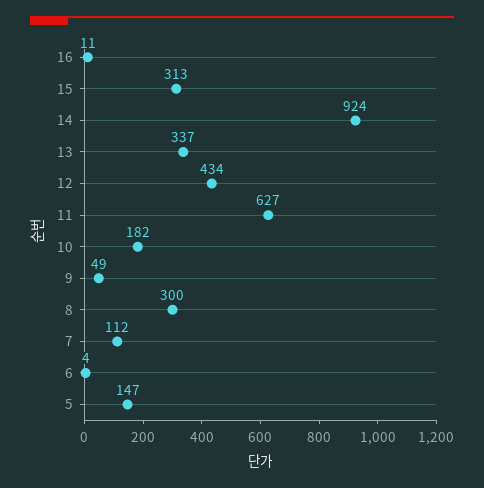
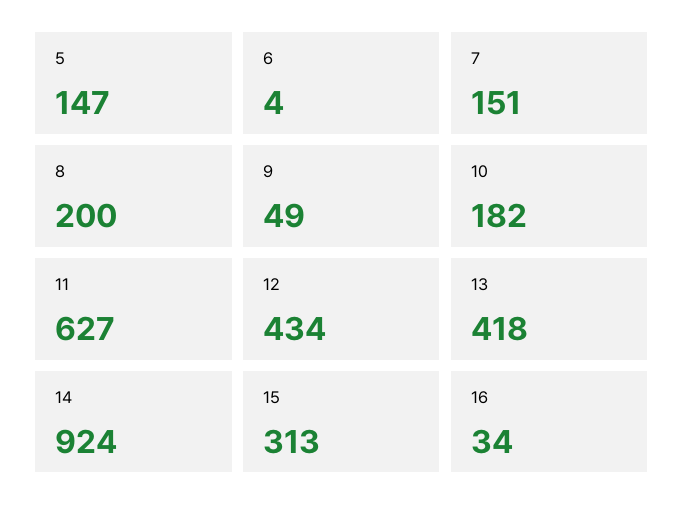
  {
-   "16": 11,
+   "16": 34,
    "15": 313,
    "14": 924,
-   "13": 337,
+   "13": 418,
    "12": 434,
    "11": 627,
    "10": 182,
    "9": 49,
-   "8": 300,
+   "8": 200,
-   "7": 112,
+   "7": 151,
    "6": 4,
    "5": 147
  }

